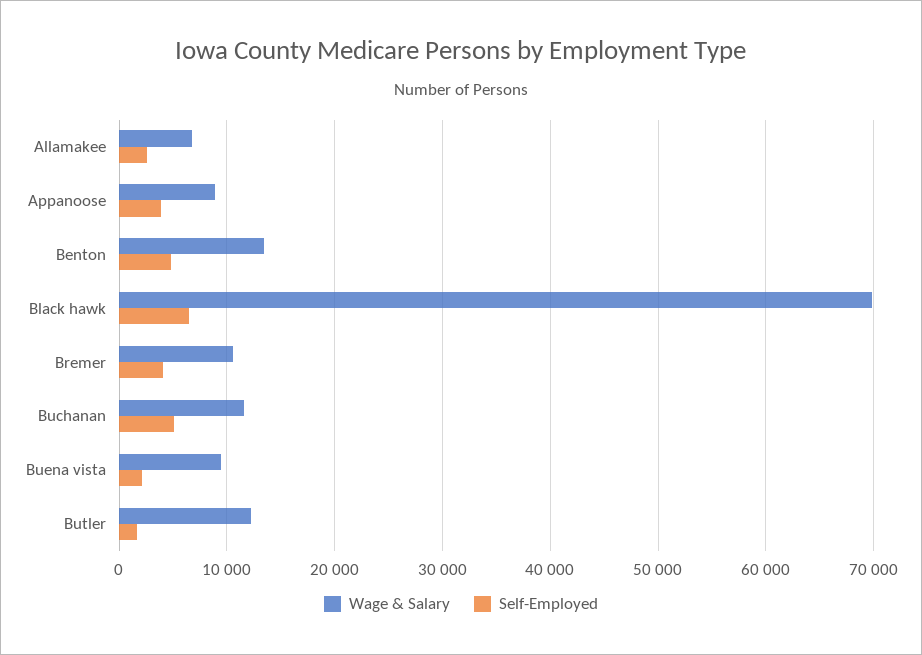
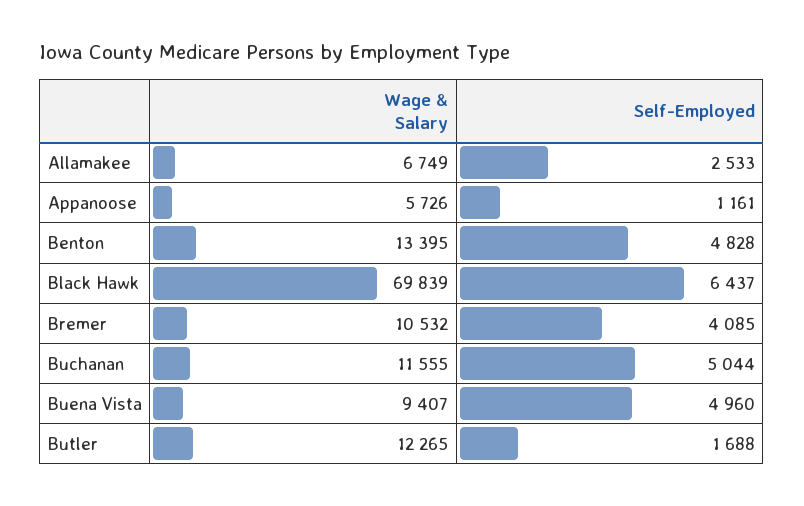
  {
    "Wage & Salary": {
      "Allamakee": 6749,
-     "Appanoose": 9000,
+     "Appanoose": 5726,
      "Benton": 13395,
      "Black hawk": 69839,
      "Bremer": 10532,
      "Buchanan": 11555,
      "Buena vista": 9407,
      "Butler": 12265
    },
    "Self-Employed": {
      "Allamakee": 2533,
-     "Appanoose": 4000,
+     "Appanoose": 1161,
      "Benton": 4828,
      "Black hawk": 6437,
      "Bremer": 4085,
      "Buchanan": 5044,
-     "Buena vista": 2000,
+     "Buena vista": 4960,
      "Butler": 1688
    }
  }

